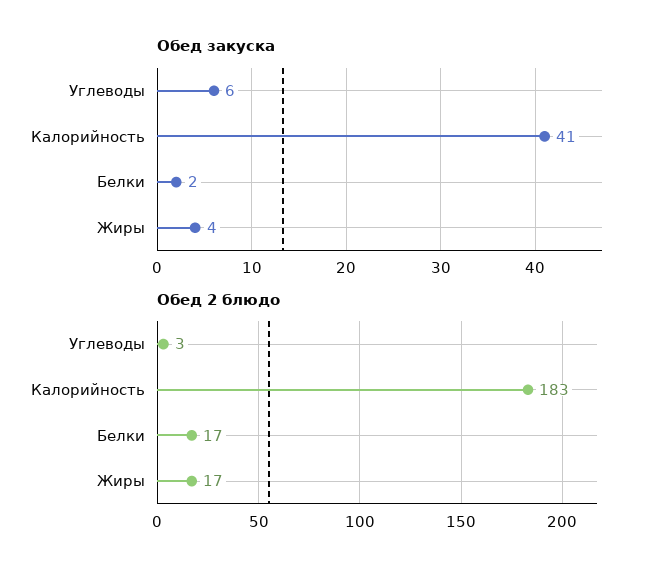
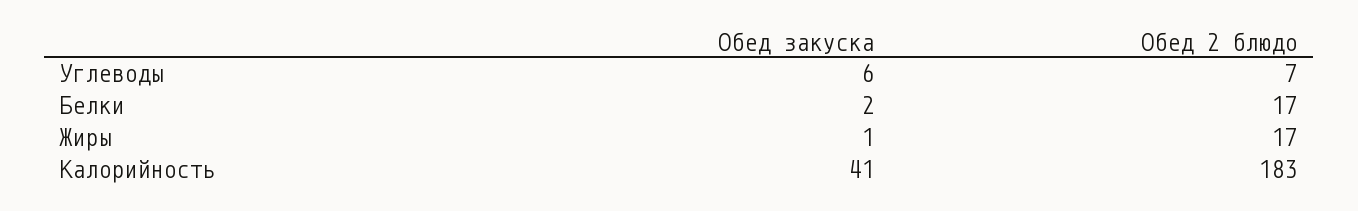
  {
    "Обед закуска": {
      "Углеводы": 6,
      "Калорийность": 41,
      "Белки": 2,
-     "Жиры": 4
+     "Жиры": 1
    },
    "Обед 2 блюдо": {
-     "Углеводы": 3,
+     "Углеводы": 7,
      "Калорийность": 183,
      "Белки": 17,
      "Жиры": 17
    }
  }

